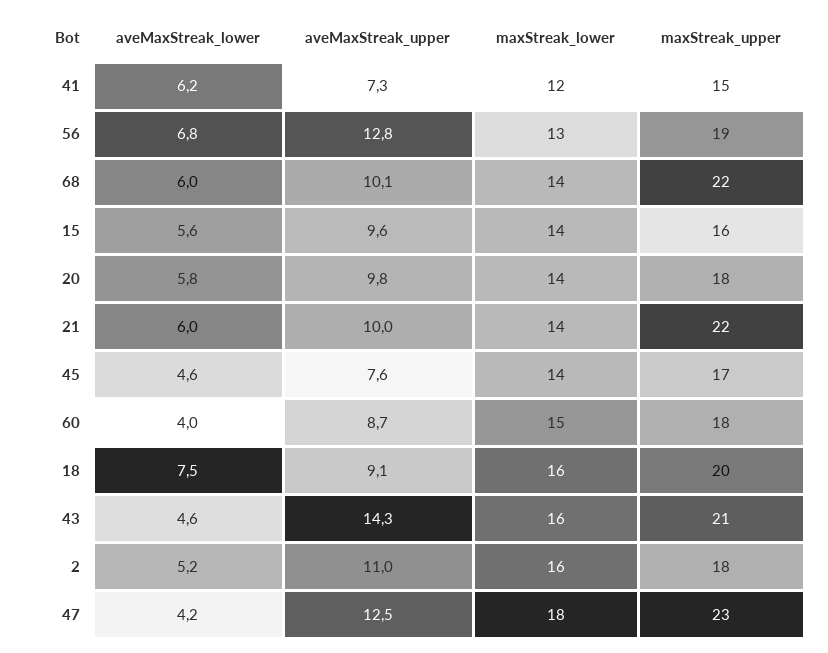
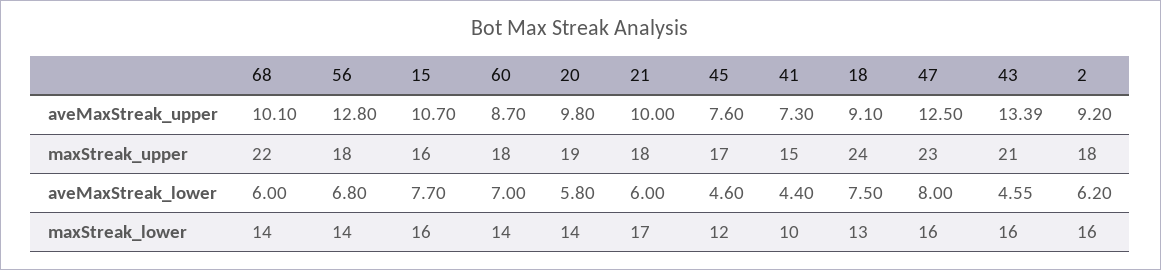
  {
    "aveMaxStreak_lower": {
-     "41": 6.2,
+     "41": 4.4,
      "56": 6.8,
      "68": 6,
-     "15": 5.6,
+     "15": 7.7,
      "20": 5.8,
      "21": 6,
      "45": 4.6,
-     "60": 4,
+     "60": 7,
      "18": 7.5,
      "43": 4.55,
-     "2": 5.2,
+     "2": 6.2,
-     "47": 4.2
+     "47": 8
    },
    "aveMaxStreak_upper": {
      "41": 7.3,
      "56": 12.8,
      "68": 10.1,
-     "15": 9.6,
+     "15": 10.7,
      "20": 9.8,
      "21": 10,
      "45": 7.6,
      "60": 8.7,
      "18": 9.1,
-     "43": 14.3,
+     "43": 13.39,
-     "2": 11,
+     "2": 9.2,
      "47": 12.5
    },
    "maxStreak_lower": {
-     "41": 12,
+     "41": 10,
-     "56": 13,
+     "56": 14,
      "68": 14,
-     "15": 14,
+     "15": 16,
      "20": 14,
-     "21": 14,
+     "21": 17,
-     "45": 14,
+     "45": 12,
-     "60": 15,
+     "60": 14,
-     "18": 16,
+     "18": 13,
      "43": 16,
      "2": 16,
-     "47": 18
+     "47": 16
    },
    "maxStreak_upper": {
      "41": 15,
-     "56": 19,
+     "56": 18,
      "68": 22,
      "15": 16,
-     "20": 18,
+     "20": 19,
-     "21": 22,
+     "21": 18,
      "45": 17,
      "60": 18,
-     "18": 20,
+     "18": 24,
      "43": 21,
      "2": 18,
      "47": 23
    }
  }

